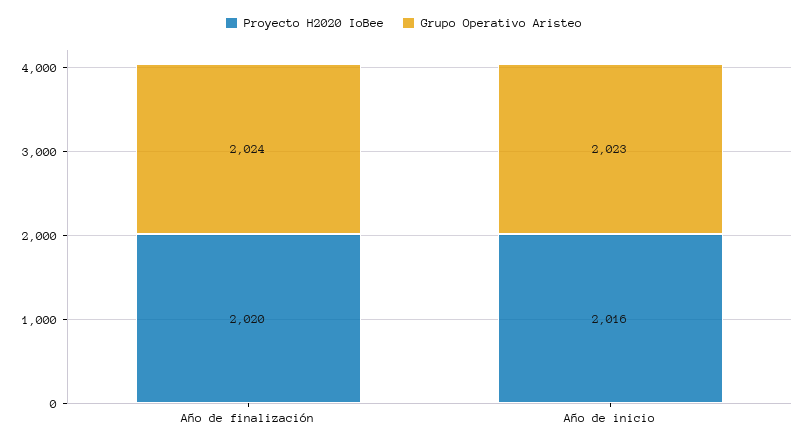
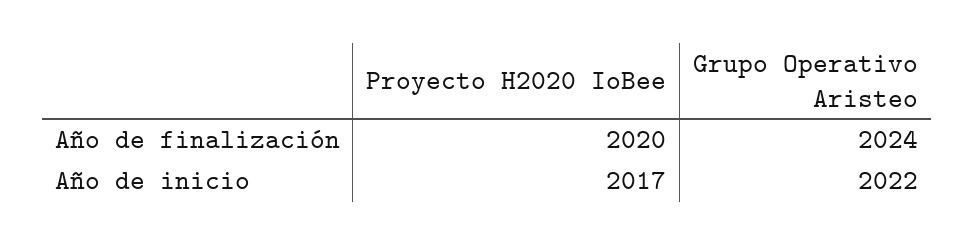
  {
    "Proyecto H2020 IoBee": {
      "Año de finalización": 2020,
-     "Año de inicio": 2016
+     "Año de inicio": 2017
    },
    "Grupo Operativo Aristeo": {
      "Año de finalización": 2024,
-     "Año de inicio": 2023
+     "Año de inicio": 2022
    }
  }

